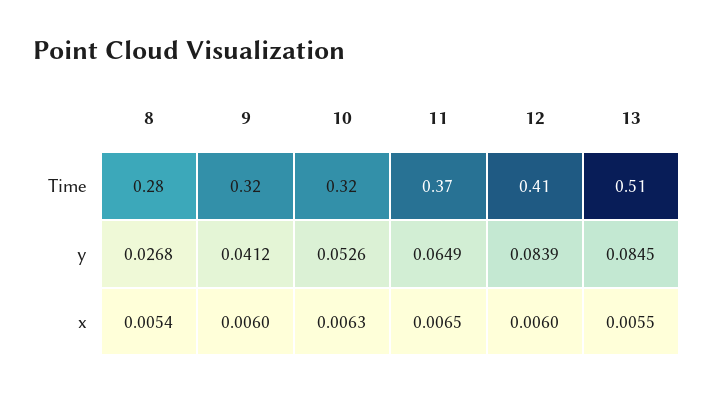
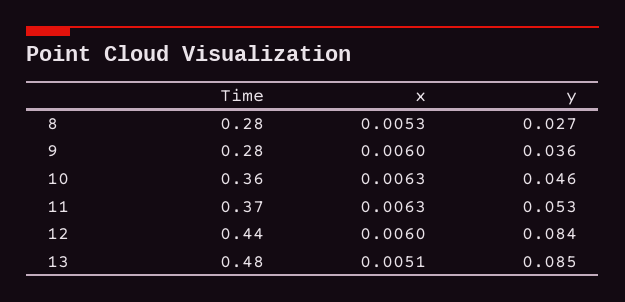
  {
    "8": {
      "Time": 0.28,
      "y": 0.0268,
-     "x": 0.0054
+     "x": 0.0053
    },
    "9": {
-     "Time": 0.32,
+     "Time": 0.28,
-     "y": 0.0412,
+     "y": 0.036,
      "x": 0.006
    },
    "10": {
-     "Time": 0.32,
+     "Time": 0.36,
-     "y": 0.0526,
+     "y": 0.046,
      "x": 0.0063
    },
    "11": {
      "Time": 0.37,
-     "y": 0.0649,
+     "y": 0.053,
-     "x": 0.0065
+     "x": 0.0063
    },
    "12": {
-     "Time": 0.41,
+     "Time": 0.44,
      "y": 0.0839,
      "x": 0.006
    },
    "13": {
-     "Time": 0.51,
+     "Time": 0.48,
      "y": 0.0845,
-     "x": 0.0055
+     "x": 0.0051
    }
  }

